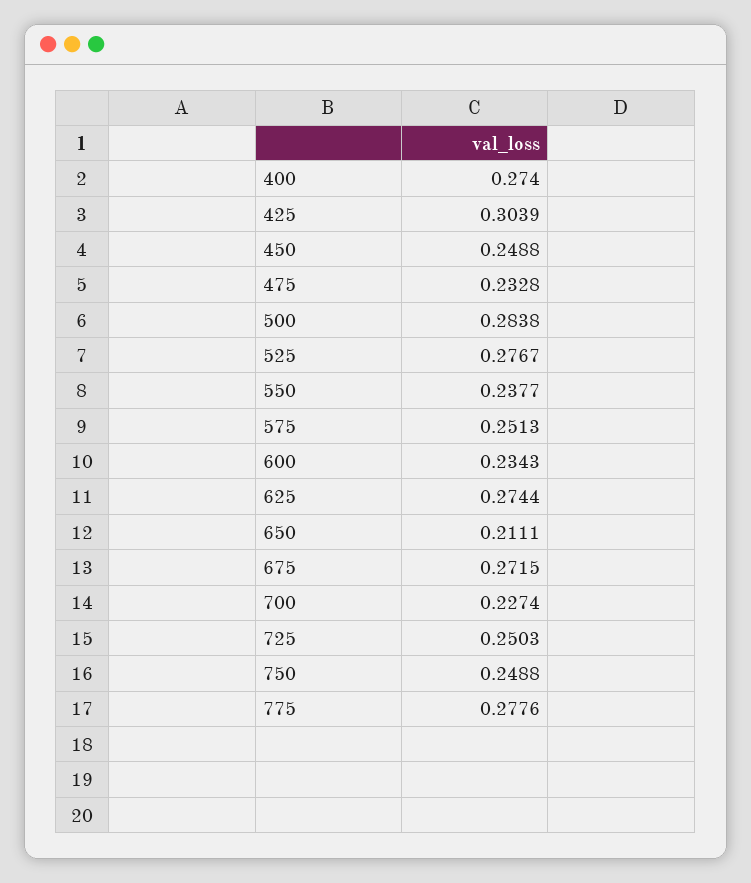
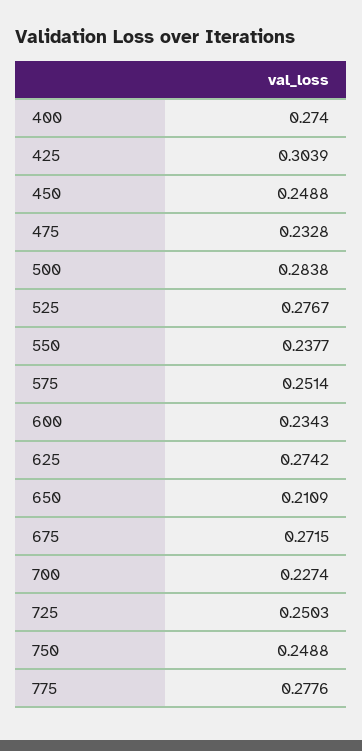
  {
    "400": 0.274,
    "425": 0.3039,
    "450": 0.2488,
    "475": 0.2328,
    "500": 0.2838,
    "525": 0.2767,
    "550": 0.2377,
-   "575": 0.2513,
+   "575": 0.2514,
    "600": 0.2343,
-   "625": 0.2744,
+   "625": 0.2742,
-   "650": 0.2111,
+   "650": 0.2109,
    "675": 0.2715,
    "700": 0.2274,
    "725": 0.2503,
    "750": 0.2488,
    "775": 0.2776
  }

